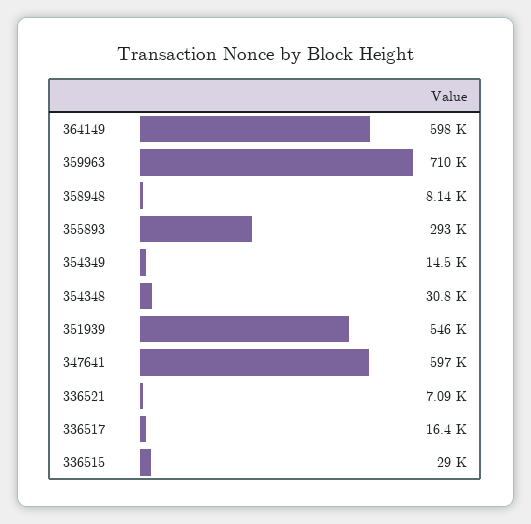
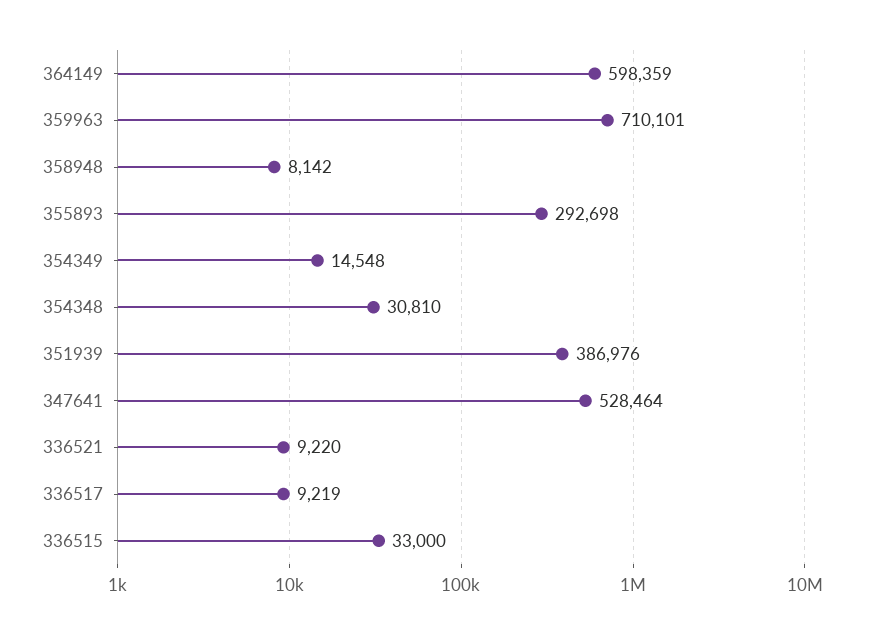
  {
    "364149": 598359,
    "359963": 710101,
    "358948": 8142,
    "355893": 292698,
    "354349": 14548,
    "354348": 30810,
-   "351939": 546000,
+   "351939": 386976,
-   "347641": 597000,
+   "347641": 528464,
-   "336521": 7090,
+   "336521": 9220,
-   "336517": 16400,
+   "336517": 9219,
-   "336515": 29000
+   "336515": 33000
  }

